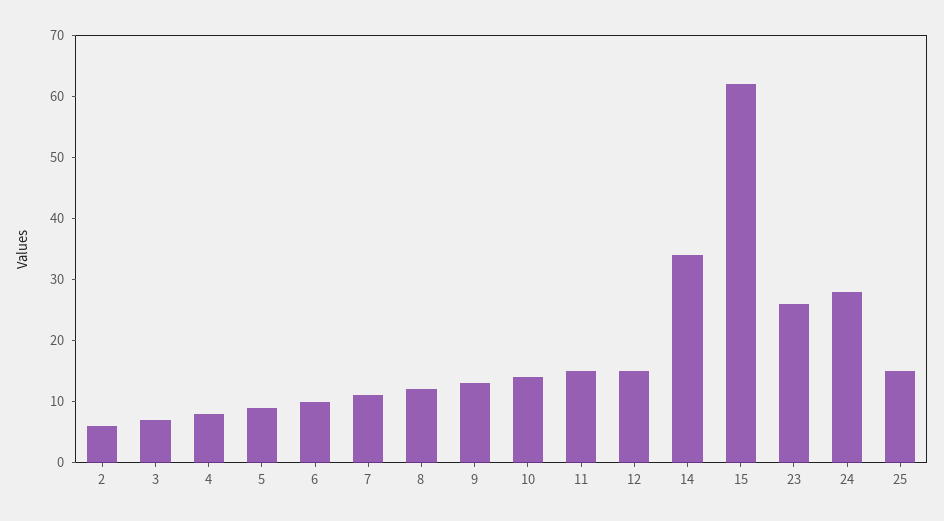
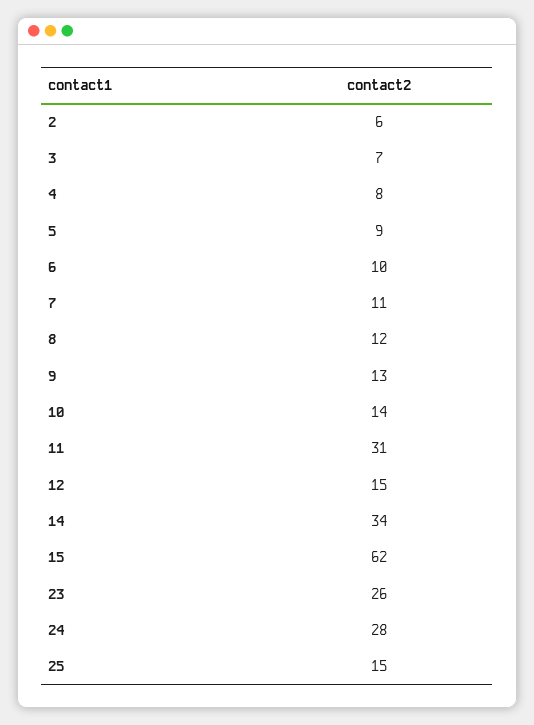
  {
    "2": 6,
    "3": 7,
    "4": 8,
    "5": 9,
    "6": 10,
    "7": 11,
    "8": 12,
    "9": 13,
    "10": 14,
-   "11": 15,
+   "11": 31,
    "12": 15,
    "14": 34,
    "15": 62,
    "23": 26,
    "24": 28,
    "25": 15
  }

